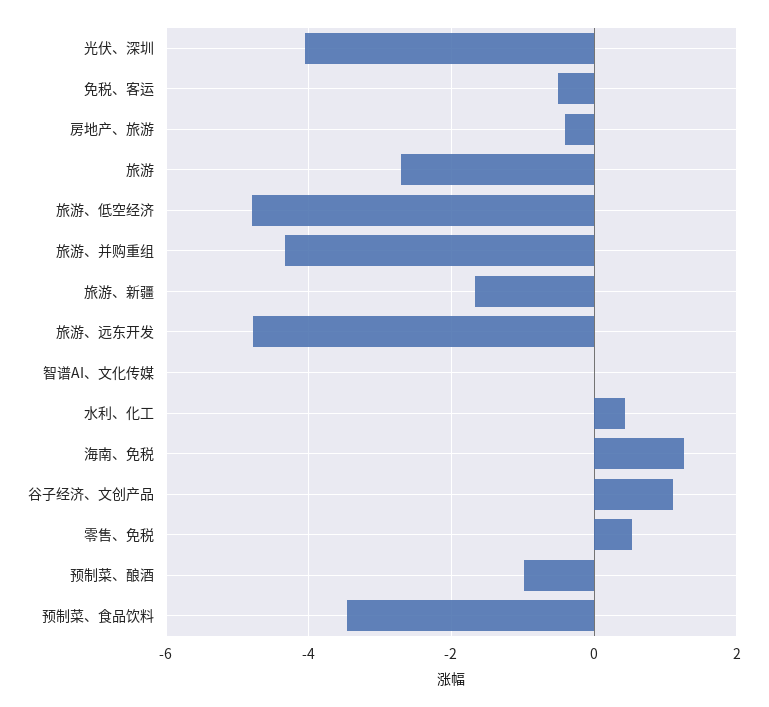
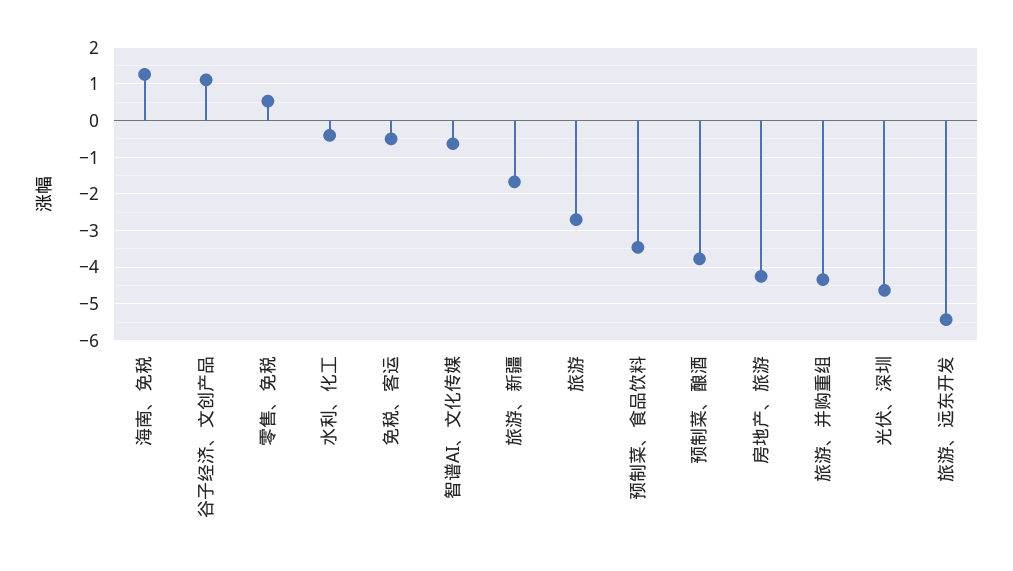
  {
-   "光伏、深圳": -4,
+   "光伏、深圳": -4.6,
    "免税、客运": -0.6,
-   "房地产、旅游": -0.4,
+   "房地产、旅游": -4.2,
    "旅游": -2.8,
-   "旅游、低空经济": -4.8,
    "旅游、并购重组": -4.4,
    "旅游、新疆": -1.6,
-   "旅游、远东开发": -4.8,
+   "旅游、远东开发": -5.4,
-   "智谱AI、文化传媒": 0,
+   "智谱AI、文化传媒": -0.6,
-   "水利、化工": 0.4,
+   "水利、化工": -0.4,
    "海南、免税": 1.2,
    "谷子经济、文创产品": 1.2,
    "零售、免税": 0.6,
-   "预制菜、酿酒": -1,
+   "预制菜、酿酒": -3.8,
    "预制菜、食品饮料": -3.4
  }

